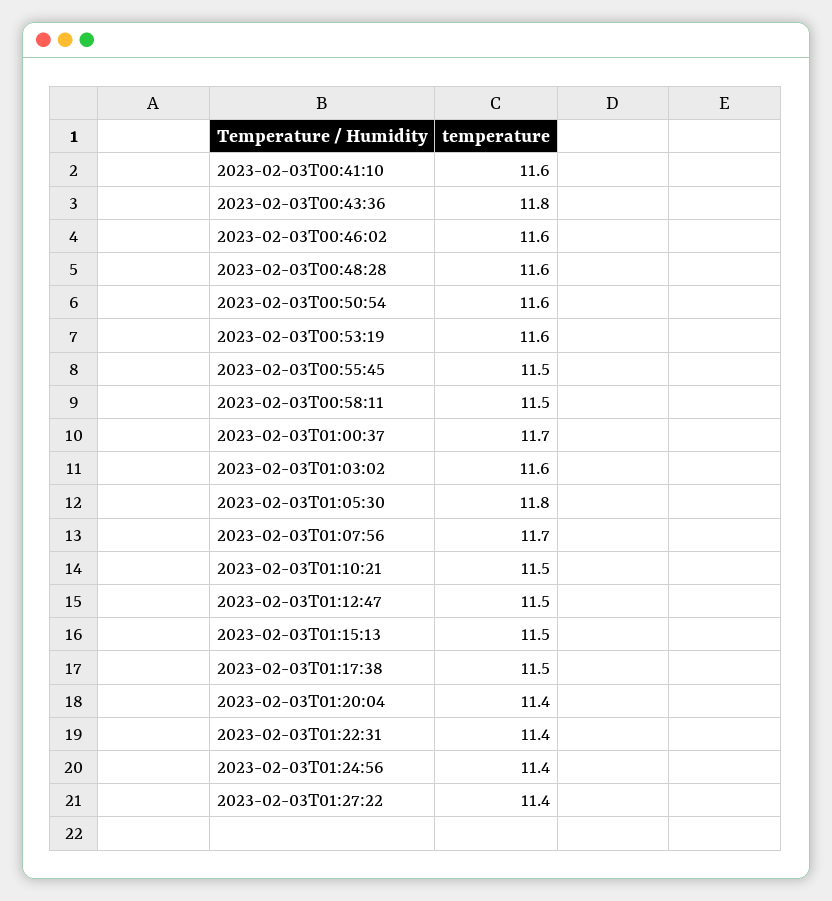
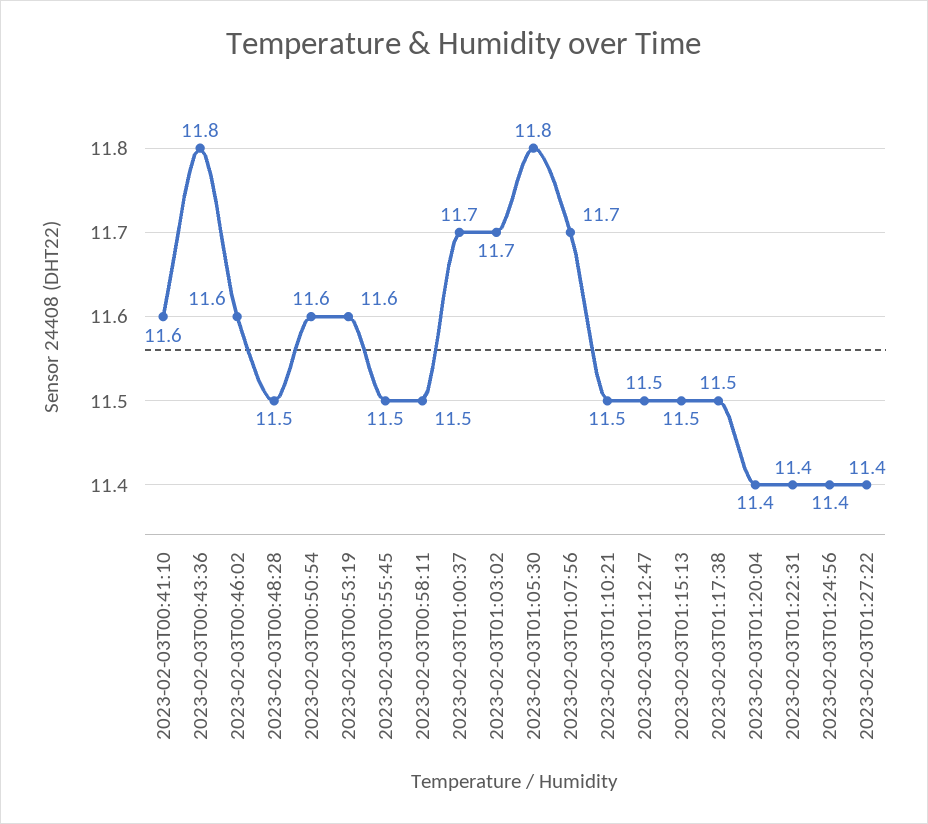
  {
    "2023-02-03T00:41:10": 11.6,
    "2023-02-03T00:43:36": 11.8,
    "2023-02-03T00:46:02": 11.6,
-   "2023-02-03T00:48:28": 11.6,
+   "2023-02-03T00:48:28": 11.5,
    "2023-02-03T00:50:54": 11.6,
    "2023-02-03T00:53:19": 11.6,
    "2023-02-03T00:55:45": 11.5,
    "2023-02-03T00:58:11": 11.5,
    "2023-02-03T01:00:37": 11.7,
-   "2023-02-03T01:03:02": 11.6,
+   "2023-02-03T01:03:02": 11.7,
    "2023-02-03T01:05:30": 11.8,
    "2023-02-03T01:07:56": 11.7,
    "2023-02-03T01:10:21": 11.5,
    "2023-02-03T01:12:47": 11.5,
    "2023-02-03T01:15:13": 11.5,
    "2023-02-03T01:17:38": 11.5,
    "2023-02-03T01:20:04": 11.4,
    "2023-02-03T01:22:31": 11.4,
    "2023-02-03T01:24:56": 11.4,
    "2023-02-03T01:27:22": 11.4
  }

